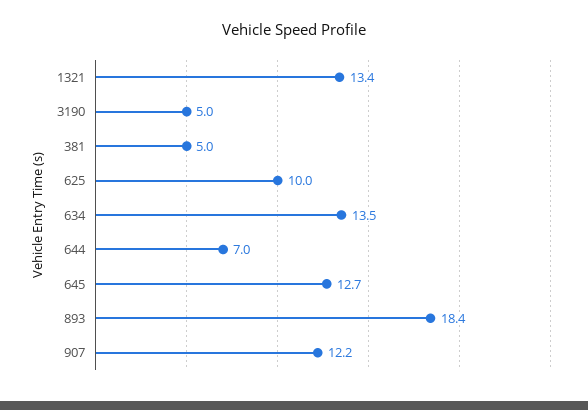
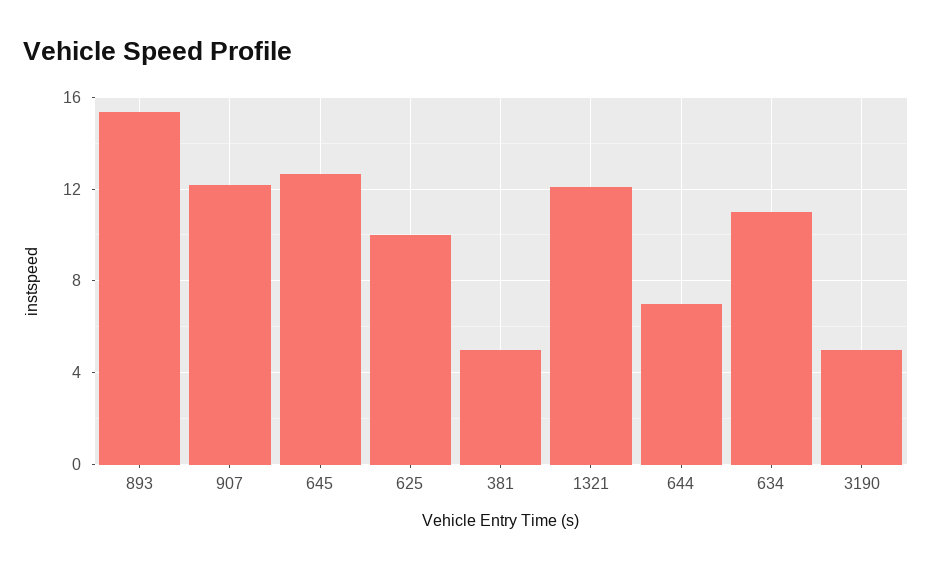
  {
-   "1321": 13.4,
+   "1321": 12,
    "3190": 5,
    "381": 5,
    "625": 10,
-   "634": 13.5,
+   "634": 11,
    "644": 7,
    "645": 12.7,
-   "893": 18.4,
+   "893": 15.5,
    "907": 12.2
  }

